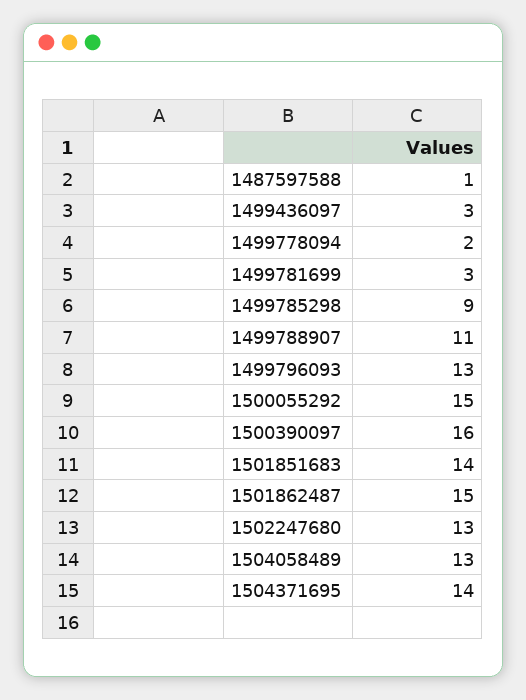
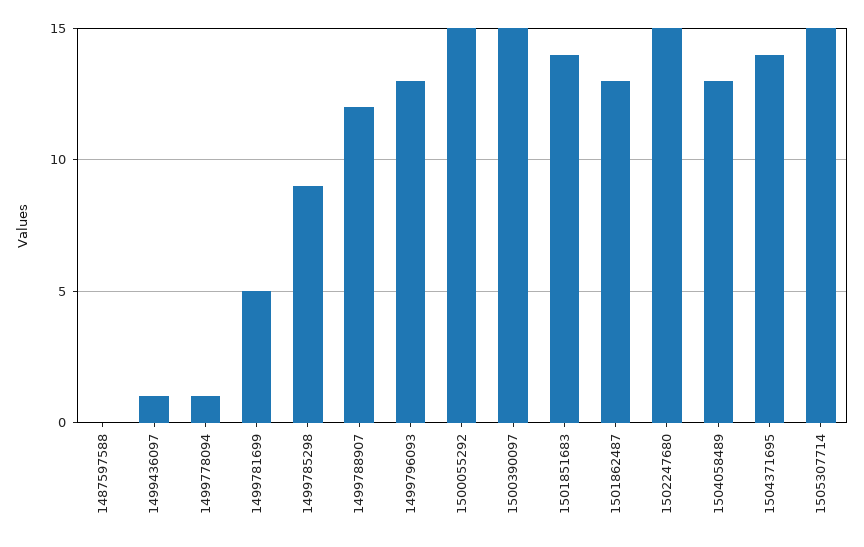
  {
-   "1487597588": 1,
+   "1487597588": 0,
-   "1499436097": 3,
+   "1499436097": 1,
-   "1499778094": 2,
+   "1499778094": 1,
-   "1499781699": 3,
+   "1499781699": 5,
    "1499785298": 9,
-   "1499788907": 11,
+   "1499788907": 12,
    "1499796093": 13,
    "1500055292": 15,
-   "1500390097": 16,
+   "1500390097": 15,
    "1501851683": 14,
-   "1501862487": 15,
+   "1501862487": 13,
-   "1502247680": 13,
+   "1502247680": 15,
    "1504058489": 13,
-   "1504371695": 14
+   "1504371695": 14,
+   "1505307714": 15
  }

